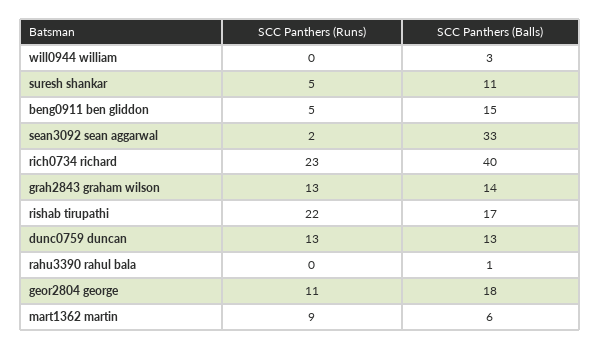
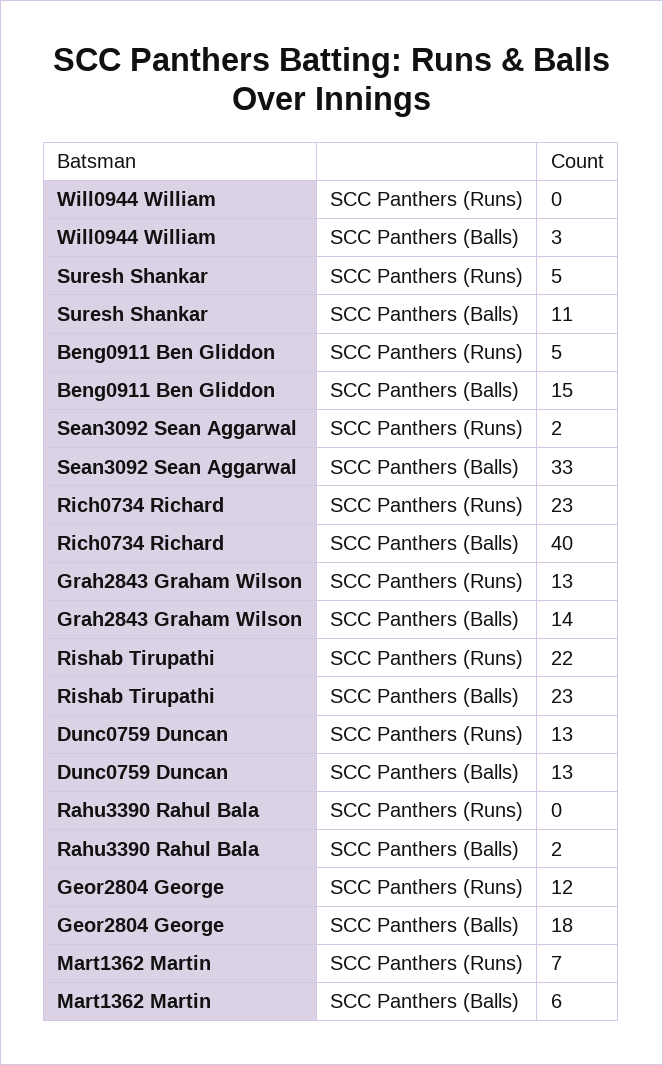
  {
    "SCC Panthers (Runs)": {
      "will0944 william": 0,
      "suresh shankar": 5,
      "beng0911 ben gliddon": 5,
      "sean3092 sean aggarwal": 2,
      "rich0734 richard": 23,
      "grah2843 graham wilson": 13,
      "rishab tirupathi": 22,
      "dunc0759 duncan": 13,
      "rahu3390 rahul bala": 0,
-     "geor2804 george": 11,
+     "geor2804 george": 12,
-     "mart1362 martin": 9
+     "mart1362 martin": 7
    },
    "SCC Panthers (Balls)": {
      "will0944 william": 3,
      "suresh shankar": 11,
      "beng0911 ben gliddon": 15,
      "sean3092 sean aggarwal": 33,
      "rich0734 richard": 40,
      "grah2843 graham wilson": 14,
-     "rishab tirupathi": 17,
+     "rishab tirupathi": 23,
      "dunc0759 duncan": 13,
-     "rahu3390 rahul bala": 1,
+     "rahu3390 rahul bala": 2,
      "geor2804 george": 18,
      "mart1362 martin": 6
    }
  }

